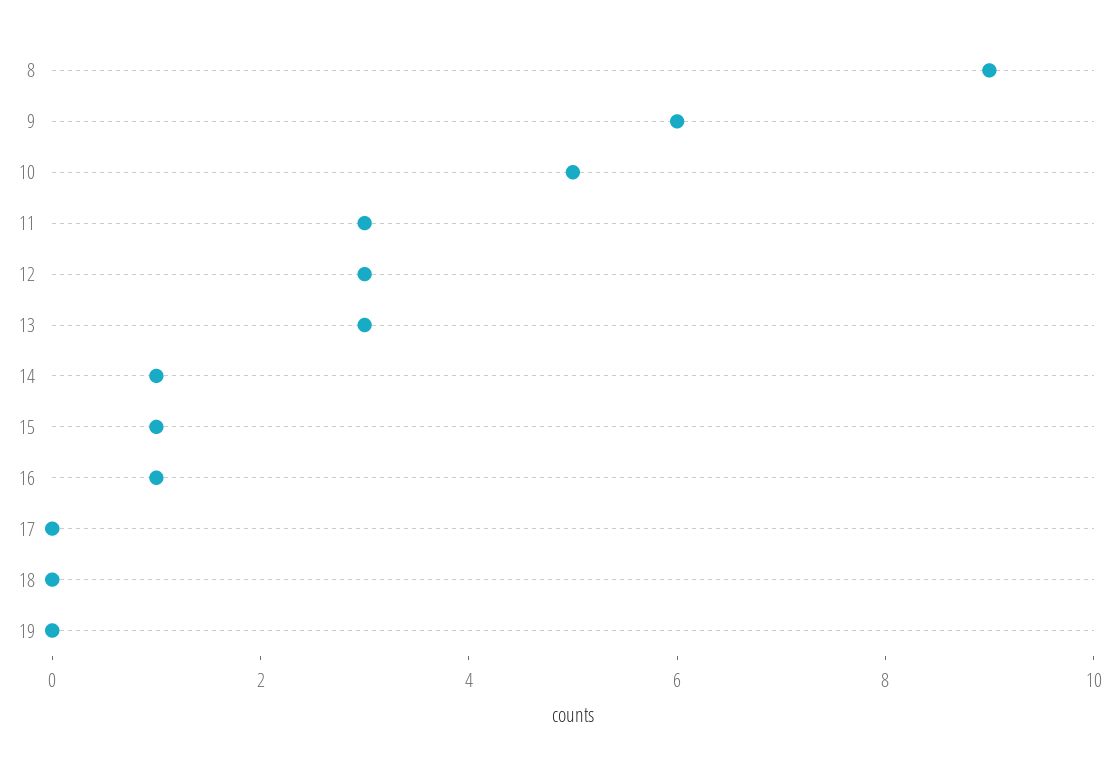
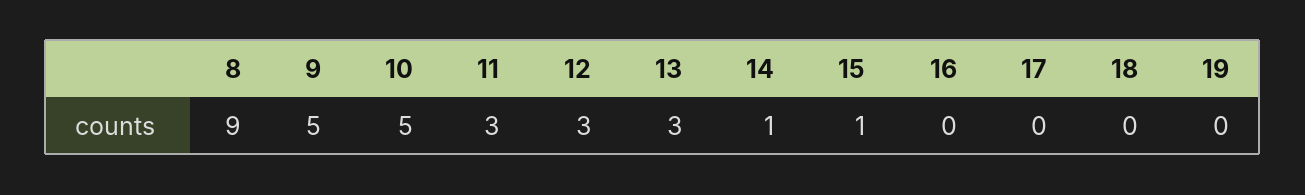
  {
    "8": 9,
-   "9": 6,
+   "9": 5,
    "10": 5,
    "11": 3,
    "12": 3,
    "13": 3,
    "14": 1,
    "15": 1,
-   "16": 1,
+   "16": 0,
    "17": 0,
    "18": 0,
    "19": 0
  }

